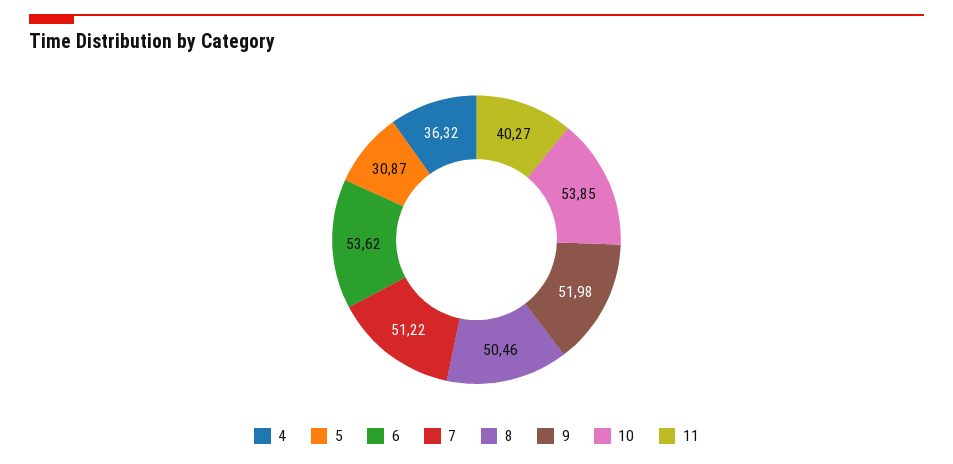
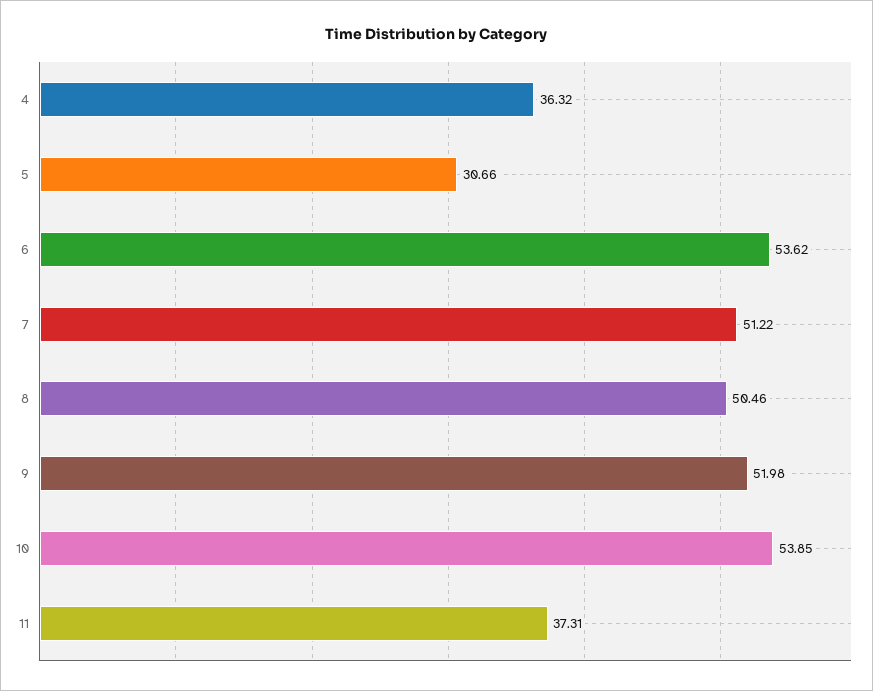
  {
    "4": 36.32,
-   "5": 30.87,
+   "5": 30.66,
    "6": 53.62,
    "7": 51.22,
    "8": 50.46,
    "9": 51.98,
    "10": 53.85,
-   "11": 40.27
+   "11": 37.31
  }

